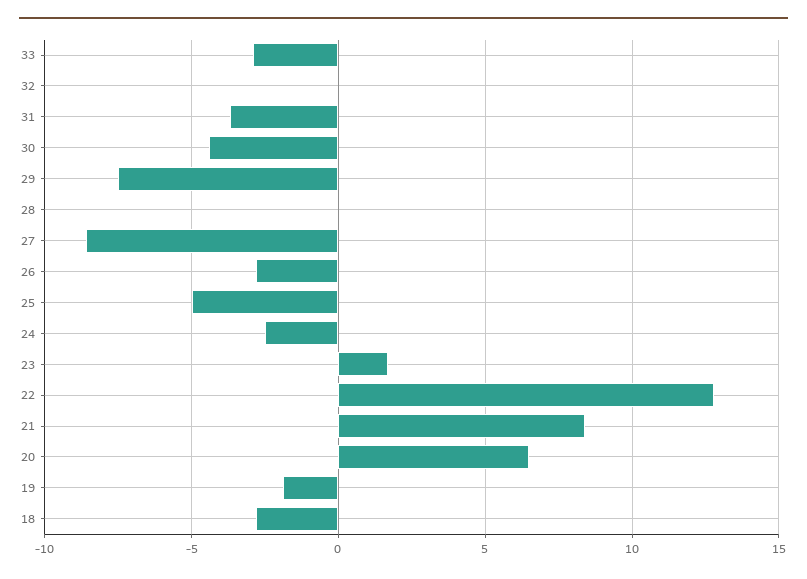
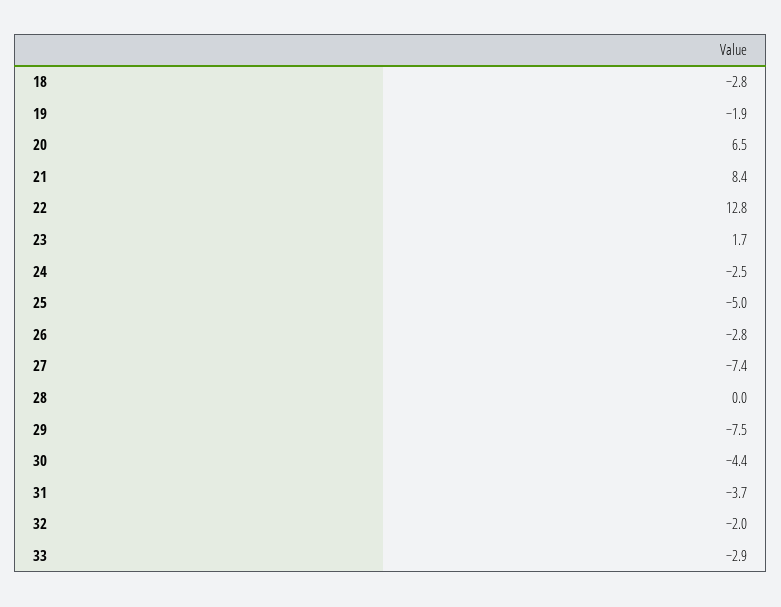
  {
    "33": -2.9,
-   "32": 0,
+   "32": -2,
    "31": -3.7,
    "30": -4.4,
    "29": -7.5,
    "28": 0,
-   "27": -8.5,
+   "27": -7.4,
    "26": -2.8,
    "25": -5,
    "24": -2.5,
    "23": 1.7,
    "22": 12.8,
    "21": 8.4,
    "20": 6.5,
    "19": -1.9,
    "18": -2.8
  }

